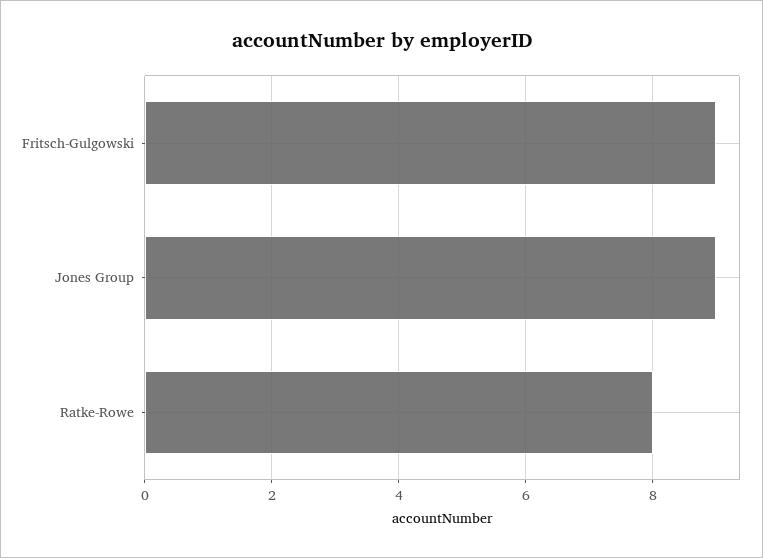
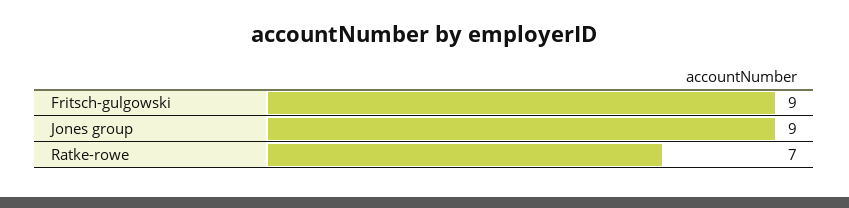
  {
    "Fritsch-Gulgowski": 9,
    "Jones Group": 9,
-   "Ratke-Rowe": 8
+   "Ratke-Rowe": 7
  }

